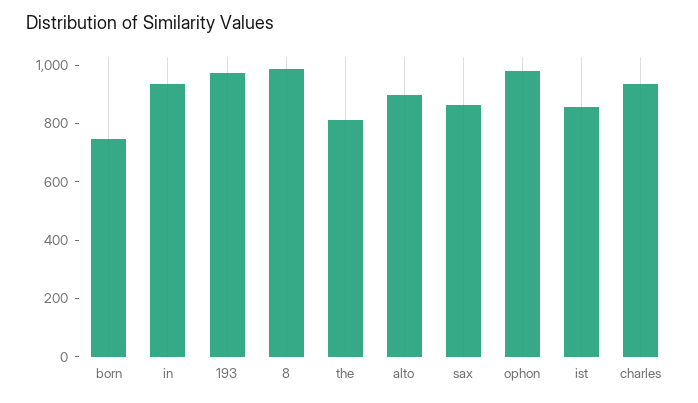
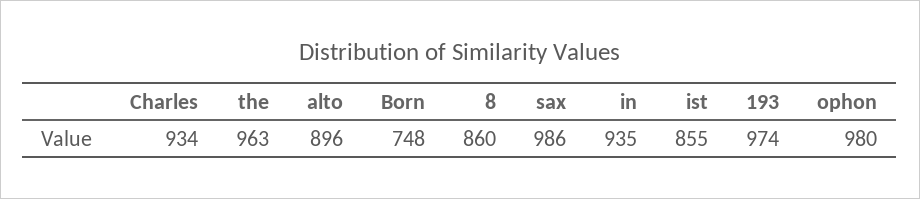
  {
    "born": 748,
    "in": 935,
    "193": 974,
-   "8": 1000,
+   "8": 860,
-   "the": 800,
+   "the": 963,
    "alto": 896,
-   "sax": 850,
+   "sax": 986,
    "ophon": 980,
    "ist": 855,
    "charles": 934
  }

